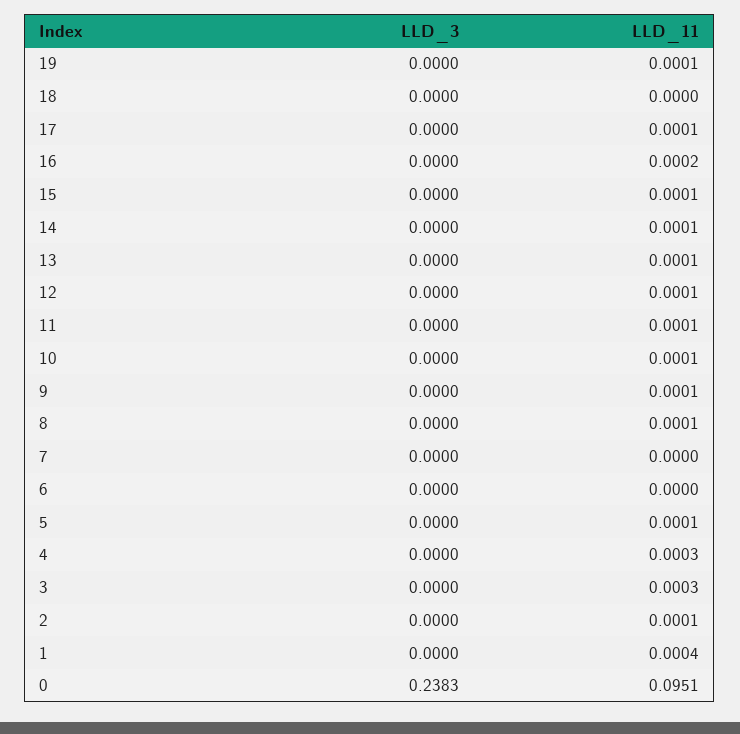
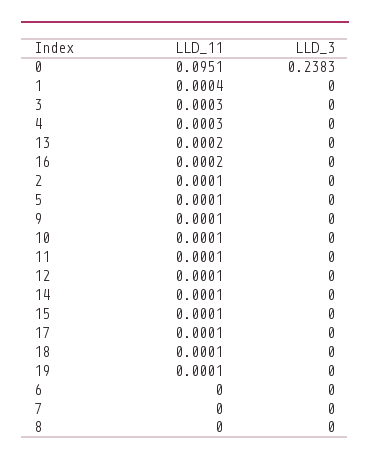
  {
    "LLD_3": {
      "19": 0,
      "18": 0,
      "17": 0,
      "16": 0,
      "15": 0,
      "14": 0,
      "13": 0,
      "12": 0,
      "11": 0,
      "10": 0,
      "9": 0,
      "8": 0,
      "7": 0,
      "6": 0,
      "5": 0,
      "4": 0,
      "3": 0,
      "2": 0,
      "1": 0,
      "0": 0.2383
    },
    "LLD_11": {
      "19": 0.0001,
-     "18": 0,
+     "18": 0.0001,
      "17": 0.0001,
      "16": 0.0002,
      "15": 0.0001,
      "14": 0.0001,
-     "13": 0.0001,
+     "13": 0.0002,
      "12": 0.0001,
      "11": 0.0001,
      "10": 0.0001,
      "9": 0.0001,
-     "8": 0.0001,
+     "8": 0,
      "7": 0,
      "6": 0,
      "5": 0.0001,
      "4": 0.0003,
      "3": 0.0003,
      "2": 0.0001,
      "1": 0.0004,
      "0": 0.0951
    }
  }

